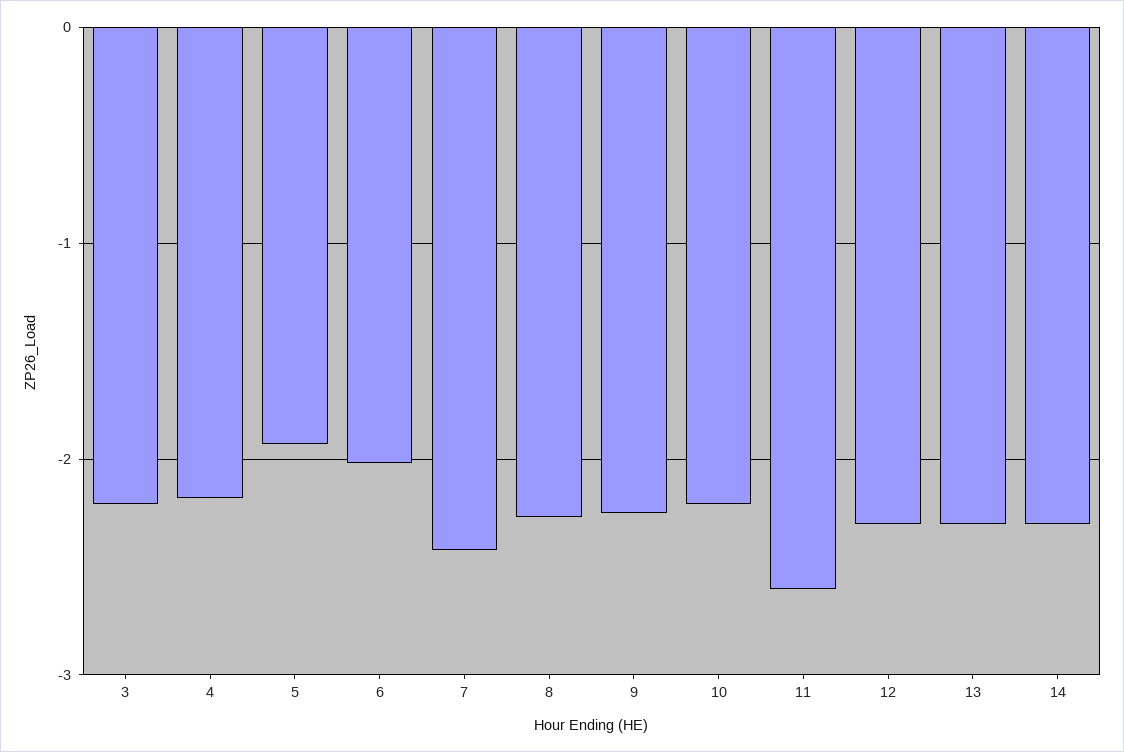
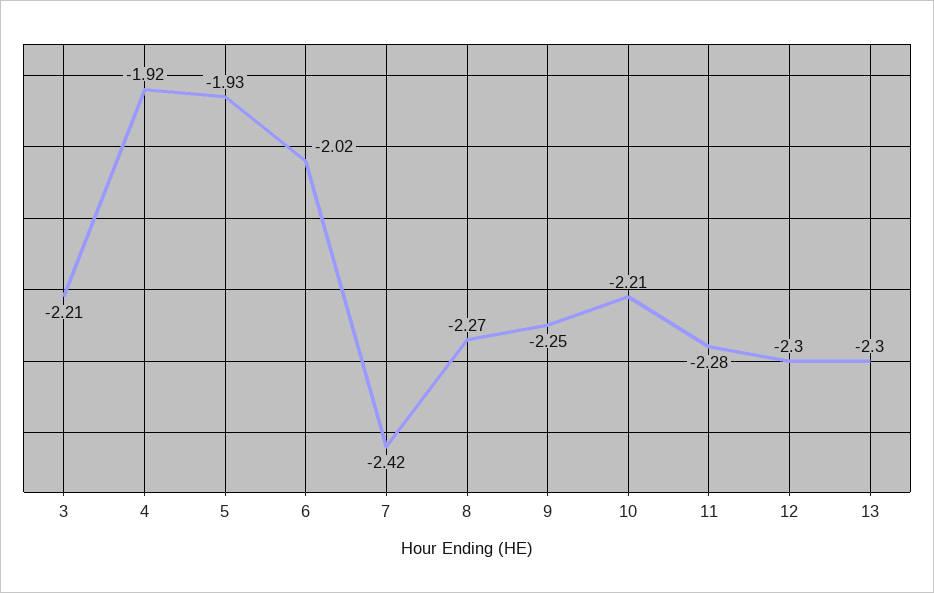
  {
    "3": -2.21,
-   "4": -2.2,
+   "4": -1.92,
    "5": -1.93,
    "6": -2.02,
    "7": -2.42,
    "8": -2.27,
    "9": -2.25,
    "10": -2.21,
-   "11": -2.6,
+   "11": -2.28,
    "12": -2.3,
-   "13": -2.3,
+   "13": -2.3
-   "14": -2.3
  }

